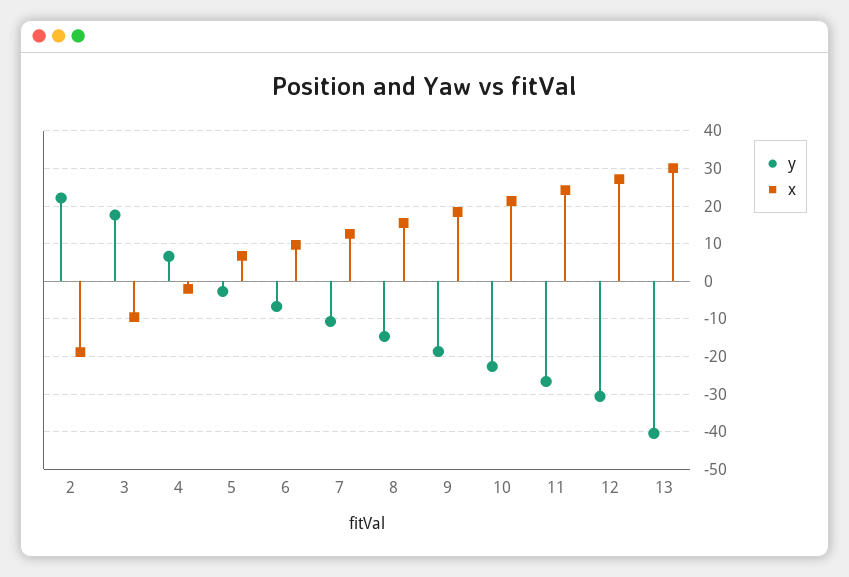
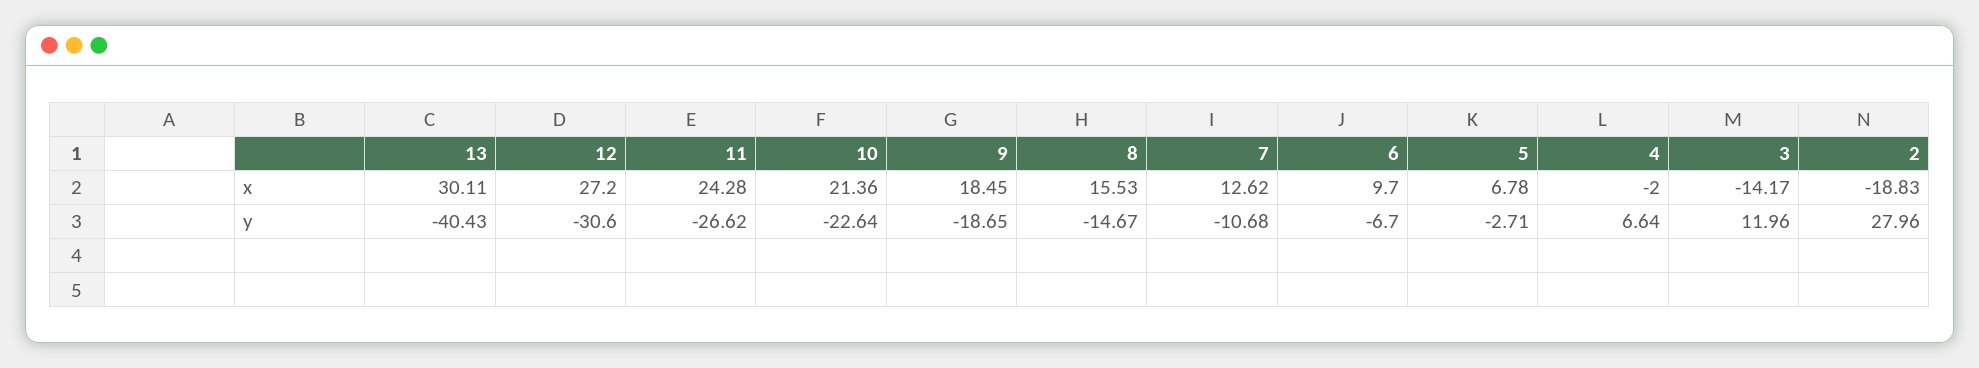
  {
    "y": {
-     "2": 22,
+     "2": 27.96,
-     "3": 18,
+     "3": 11.96,
      "4": 6.64,
      "5": -2.71,
      "6": -6.7,
      "7": -10.68,
      "8": -14.67,
      "9": -18.65,
      "10": -22.64,
      "11": -26.62,
      "12": -30.6,
      "13": -40.43
    },
    "x": {
      "2": -18.83,
-     "3": -10,
+     "3": -14.17,
      "4": -2,
      "5": 6.78,
      "6": 9.7,
      "7": 12.62,
      "8": 15.53,
      "9": 18.45,
      "10": 21.36,
      "11": 24.28,
      "12": 27.2,
      "13": 30.11
    }
  }

